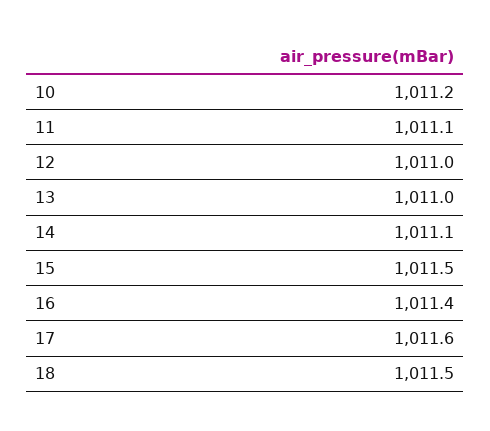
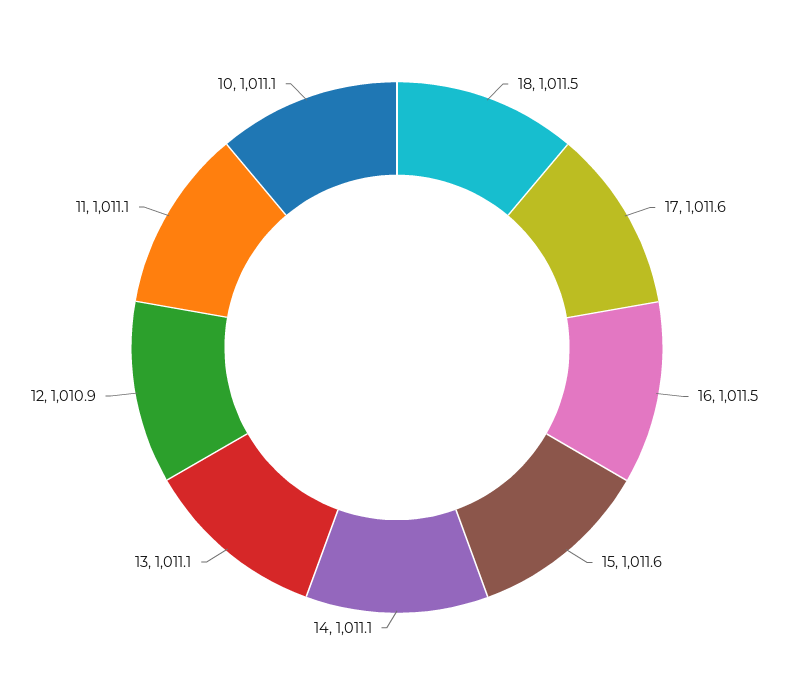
  {
-   "10": 1011.2,
+   "10": 1011.1,
    "11": 1011.1,
-   "12": 1011,
+   "12": 1010.9,
-   "13": 1011,
+   "13": 1011.1,
    "14": 1011.1,
-   "15": 1011.5,
+   "15": 1011.6,
-   "16": 1011.4,
+   "16": 1011.5,
    "17": 1011.6,
    "18": 1011.5
  }

